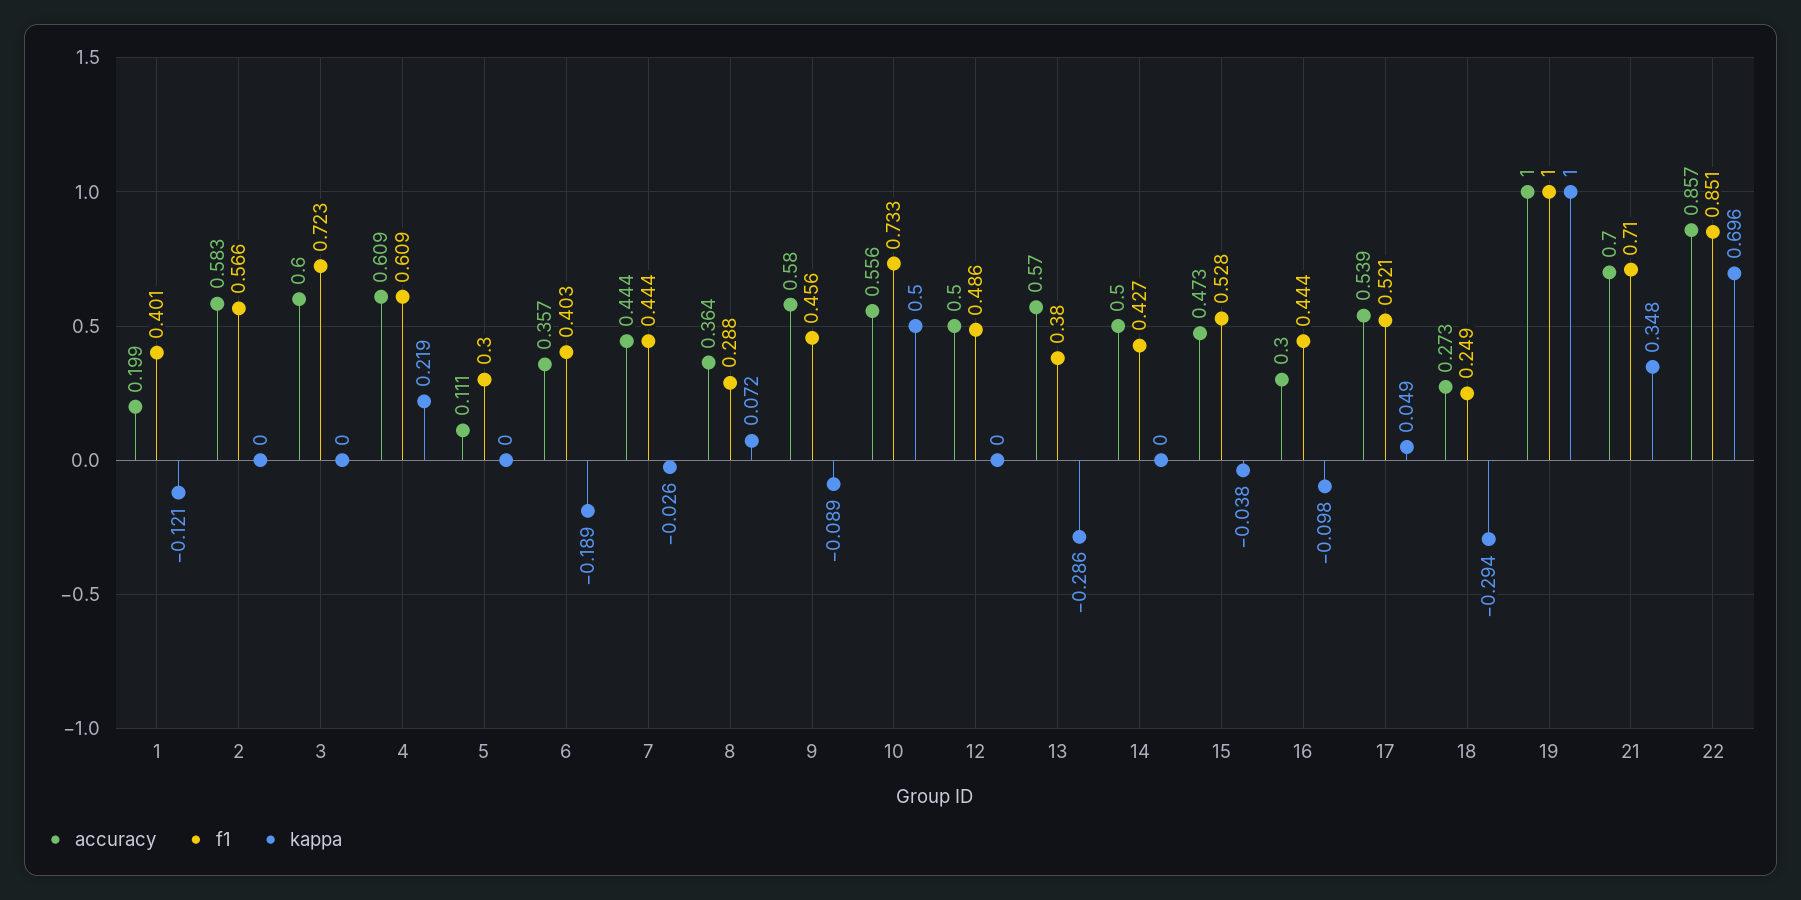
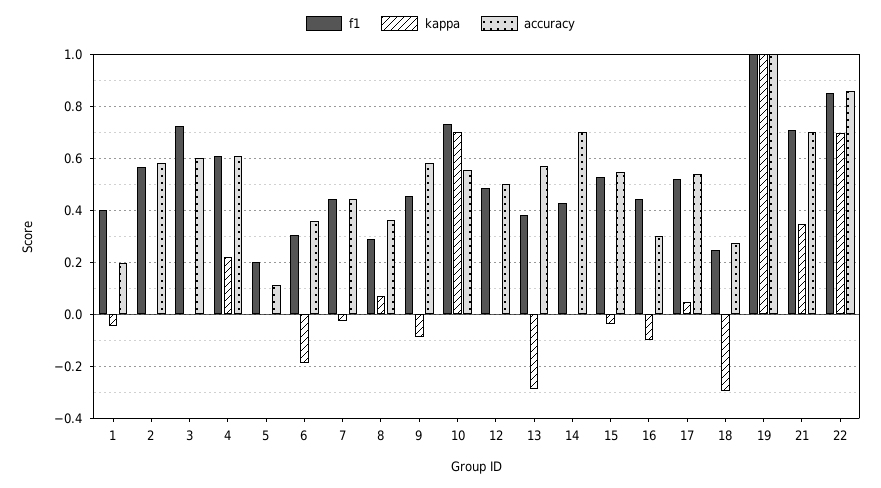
  {
    "accuracy": {
      "1": 0.199,
      "2": 0.583,
      "3": 0.6,
      "4": 0.609,
      "5": 0.111,
      "6": 0.357,
      "7": 0.444,
      "8": 0.364,
      "9": 0.58,
      "10": 0.556,
      "12": 0.5,
      "13": 0.57,
-     "14": 0.5,
+     "14": 0.7,
-     "15": 0.473,
+     "15": 0.55,
      "16": 0.3,
      "17": 0.539,
      "18": 0.273,
      "19": 1,
      "21": 0.7,
      "22": 0.857
    },
    "f1": {
      "1": 0.401,
      "2": 0.566,
      "3": 0.723,
      "4": 0.609,
-     "5": 0.3,
+     "5": 0.2,
-     "6": 0.403,
+     "6": 0.3,
      "7": 0.444,
      "8": 0.288,
      "9": 0.456,
      "10": 0.733,
      "12": 0.486,
      "13": 0.38,
      "14": 0.427,
      "15": 0.528,
      "16": 0.444,
      "17": 0.521,
      "18": 0.249,
      "19": 1,
      "21": 0.71,
      "22": 0.851
    },
    "kappa": {
-     "1": -0.121,
+     "1": -0.05,
      "2": 0,
      "3": 0,
      "4": 0.219,
      "5": 0,
      "6": -0.189,
      "7": -0.026,
      "8": 0.072,
      "9": -0.089,
-     "10": 0.5,
+     "10": 0.7,
      "12": 0,
      "13": -0.286,
      "14": 0,
      "15": -0.038,
      "16": -0.098,
      "17": 0.049,
      "18": -0.294,
      "19": 1,
      "21": 0.348,
      "22": 0.696
    }
  }

